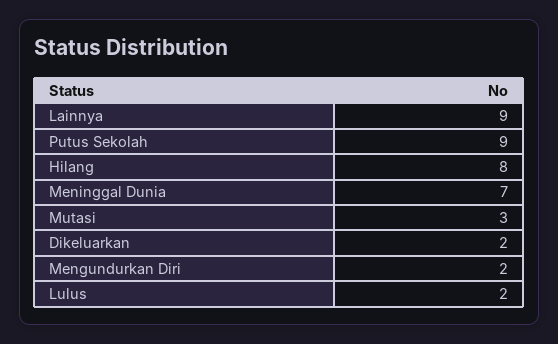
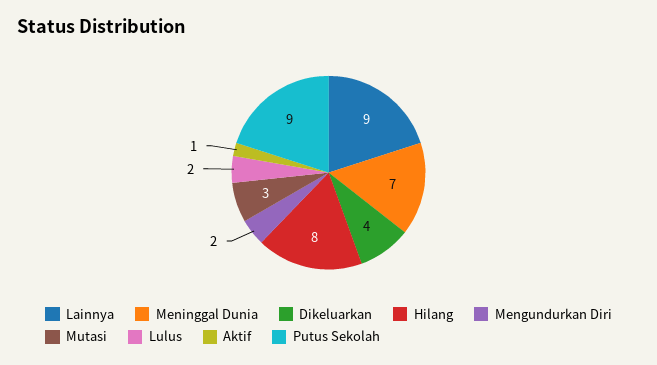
  {
    "Lainnya": 9,
    "Putus Sekolah": 9,
    "Hilang": 8,
    "Meninggal Dunia": 7,
    "Mutasi": 3,
-   "Dikeluarkan": 2,
+   "Dikeluarkan": 4,
    "Mengundurkan Diri": 2,
-   "Lulus": 2
+   "Lulus": 2,
+   "Aktif": 1
  }

